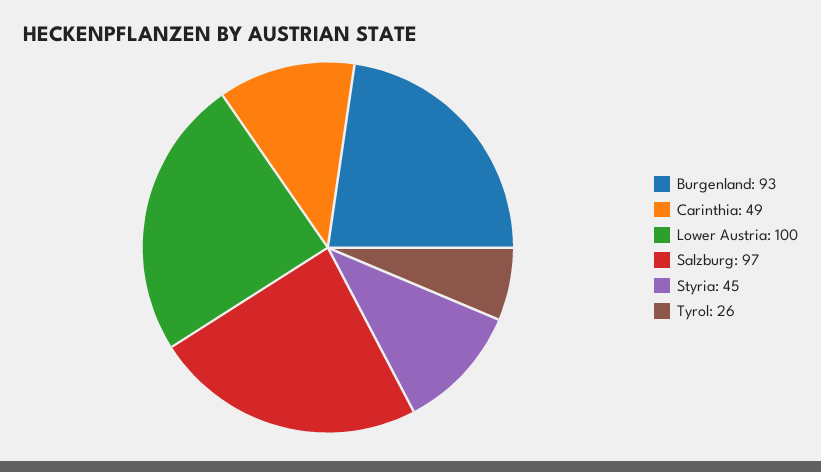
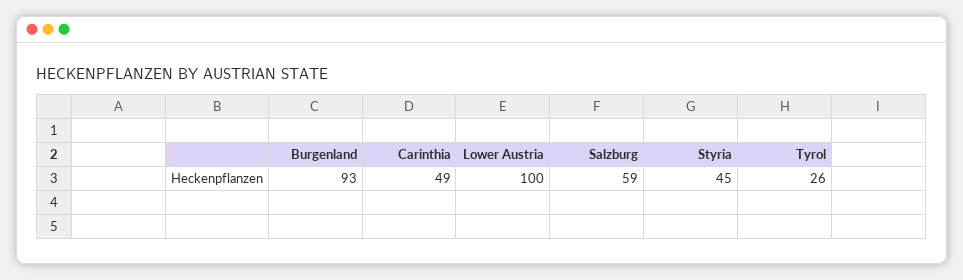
  {
    "Burgenland": 93,
    "Carinthia": 49,
    "Lower Austria": 100,
-   "Salzburg": 97,
+   "Salzburg": 59,
    "Styria": 45,
    "Tyrol": 26
  }

